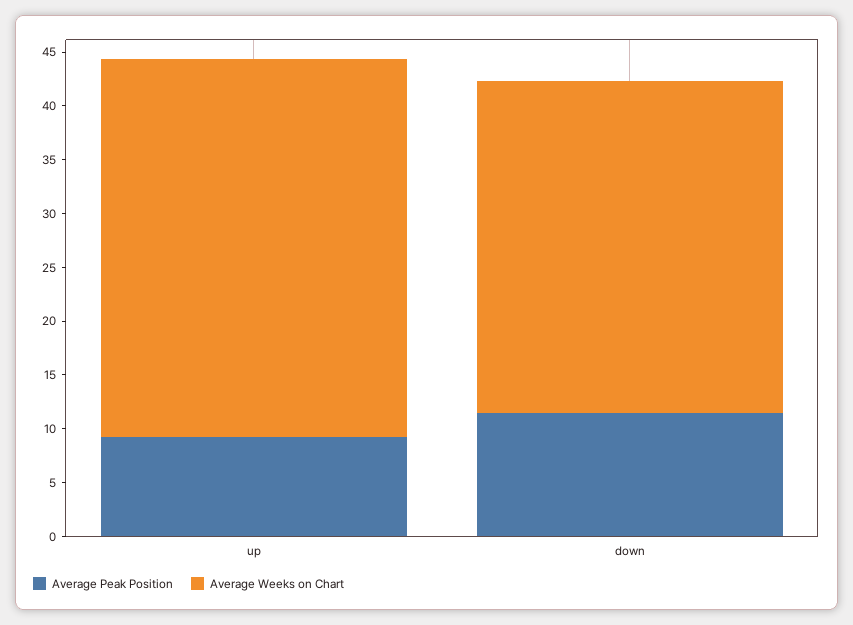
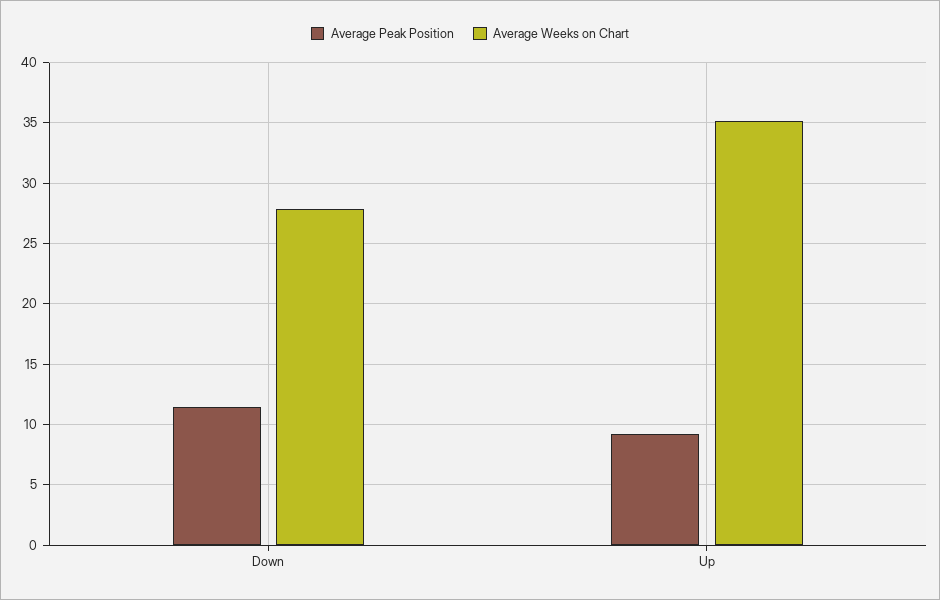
  {
    "Average Peak Position": {
      "up": 9,
      "down": 11.5
    },
    "Average Weeks on Chart": {
      "up": 35,
-     "down": 31
+     "down": 28
    }
  }

